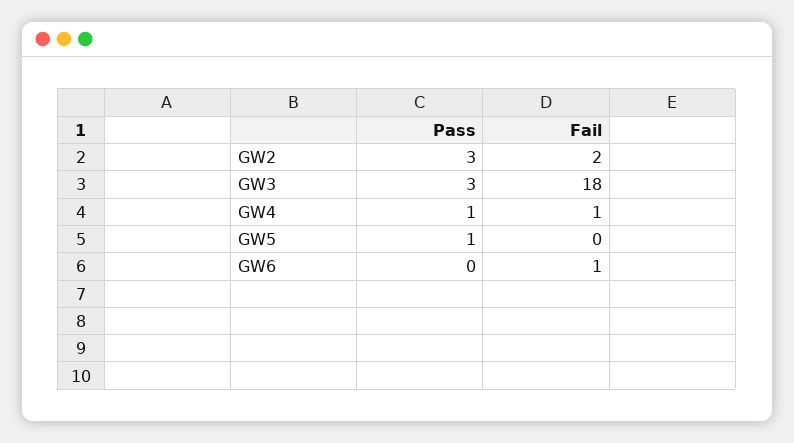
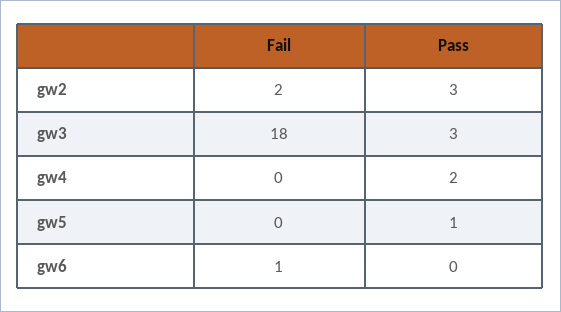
  {
    "Pass": {
      "GW2": 3,
      "GW3": 3,
-     "GW4": 1,
+     "GW4": 2,
      "GW5": 1,
      "GW6": 0
    },
    "Fail": {
      "GW2": 2,
      "GW3": 18,
-     "GW4": 1,
+     "GW4": 0,
      "GW5": 0,
      "GW6": 1
    }
  }

